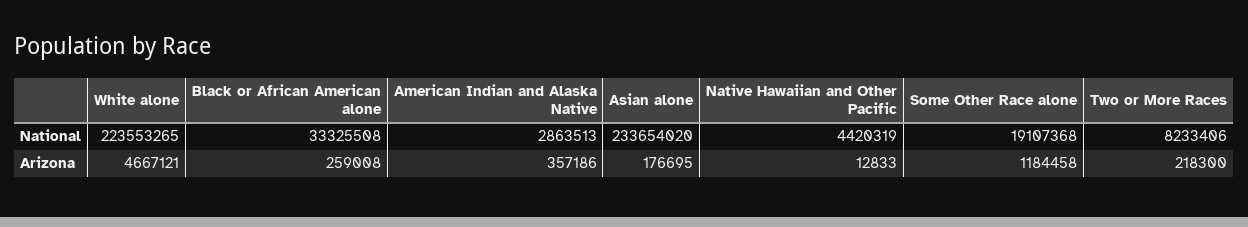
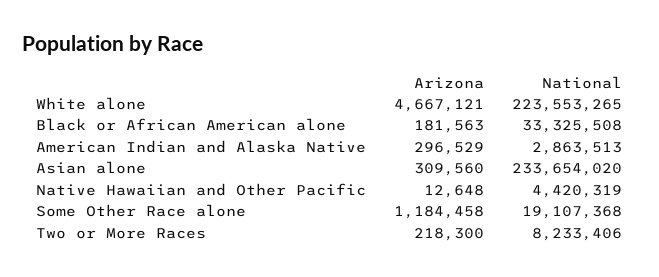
  {
    "White alone": {
      "National": 223553265,
      "Arizona": 4667121
    },
    "Black or African American alone": {
      "National": 33325508,
-     "Arizona": 259008
+     "Arizona": 181563
    },
    "American Indian and Alaska Native": {
      "National": 2863513,
-     "Arizona": 357186
+     "Arizona": 296529
    },
    "Asian alone": {
      "National": 233654020,
-     "Arizona": 176695
+     "Arizona": 309560
    },
    "Native Hawaiian and Other Pacific": {
      "National": 4420319,
-     "Arizona": 12833
+     "Arizona": 12648
    },
    "Some Other Race alone": {
      "National": 19107368,
      "Arizona": 1184458
    },
    "Two or More Races": {
      "National": 8233406,
      "Arizona": 218300
    }
  }

